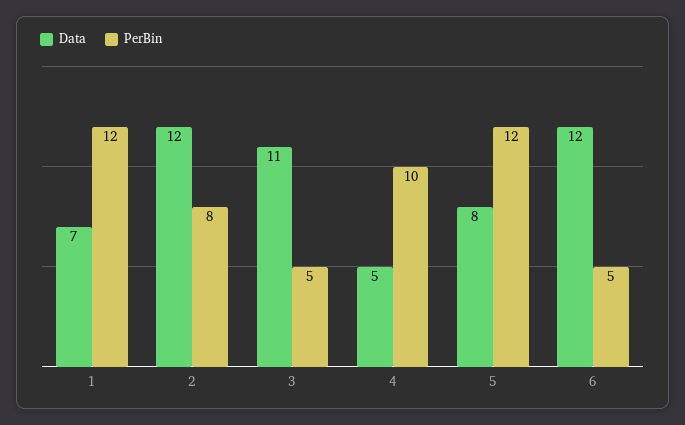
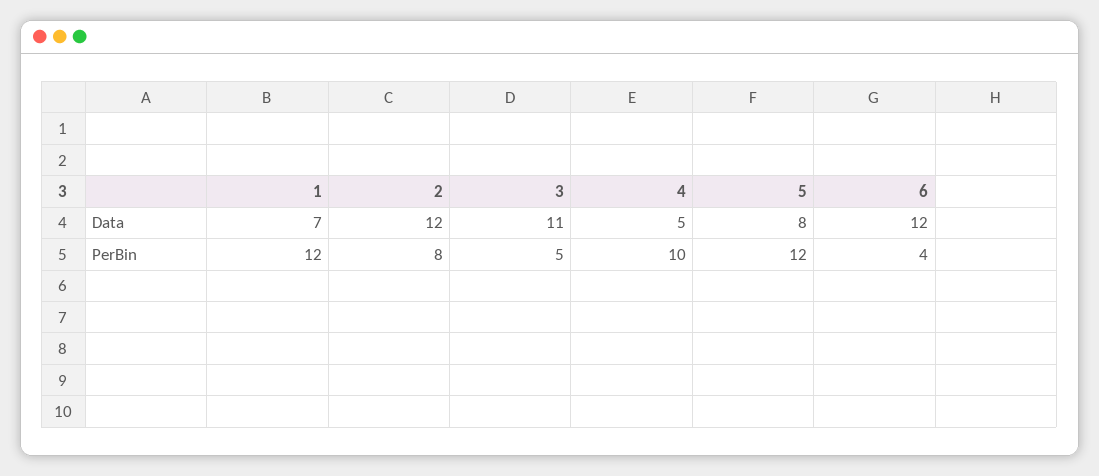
  {
    "Data": {
      "1": 7,
      "2": 12,
      "3": 11,
      "4": 5,
      "5": 8,
      "6": 12
    },
    "PerBin": {
      "1": 12,
      "2": 8,
      "3": 5,
      "4": 10,
      "5": 12,
-     "6": 5
+     "6": 4
    }
  }

